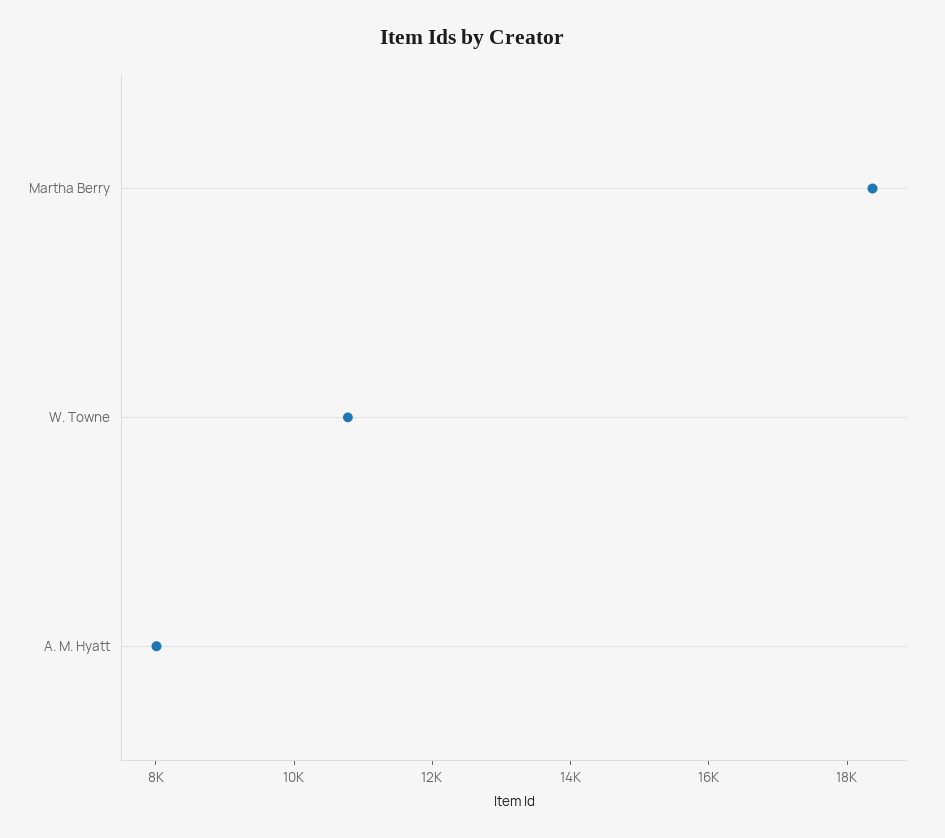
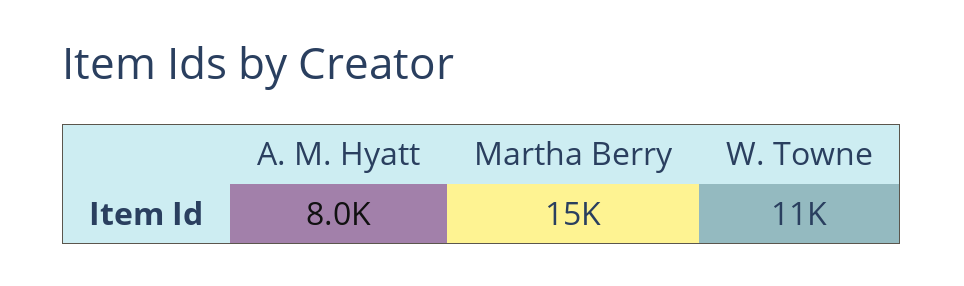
  {
-   "Martha Berry": 18500,
+   "Martha Berry": 15000,
    "W. Towne": 11000,
    "A. M. Hyatt": 8000
  }

